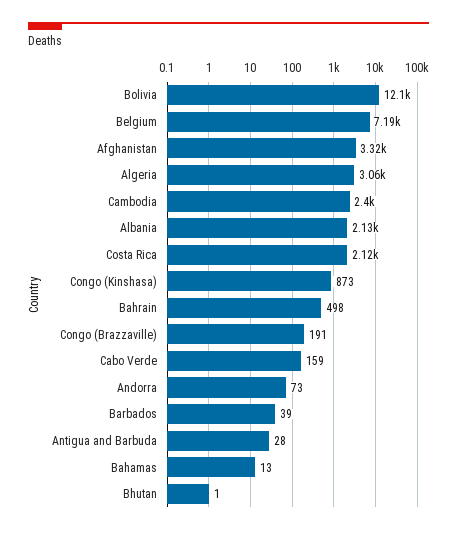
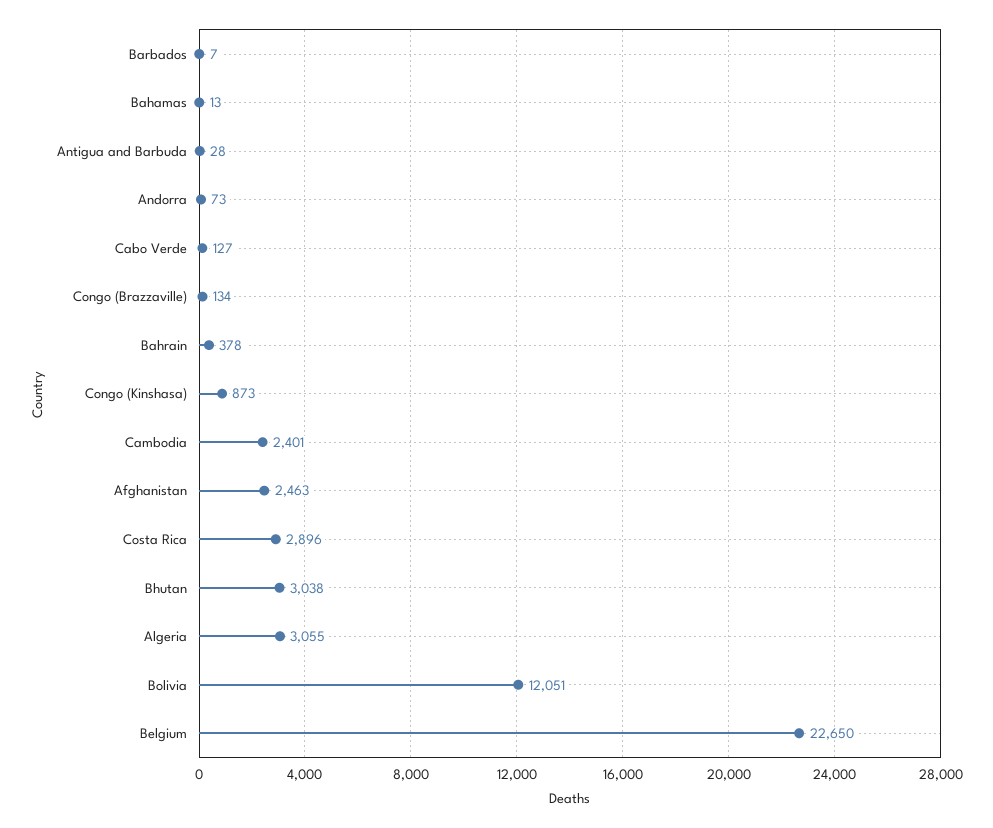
  {
    "Bolivia": 12051,
-   "Belgium": 7190,
+   "Belgium": 22650,
-   "Afghanistan": 3320,
+   "Afghanistan": 2463,
    "Algeria": 3055,
    "Cambodia": 2401,
-   "Albania": 2130,
-   "Costa Rica": 2120,
+   "Costa Rica": 2896,
    "Congo (Kinshasa)": 873,
-   "Bahrain": 498,
+   "Bahrain": 378,
-   "Congo (Brazzaville)": 191,
+   "Congo (Brazzaville)": 134,
-   "Cabo Verde": 159,
+   "Cabo Verde": 127,
    "Andorra": 73,
-   "Barbados": 39,
+   "Barbados": 7,
    "Antigua and Barbuda": 28,
    "Bahamas": 13,
-   "Bhutan": 1
+   "Bhutan": 3038
  }

